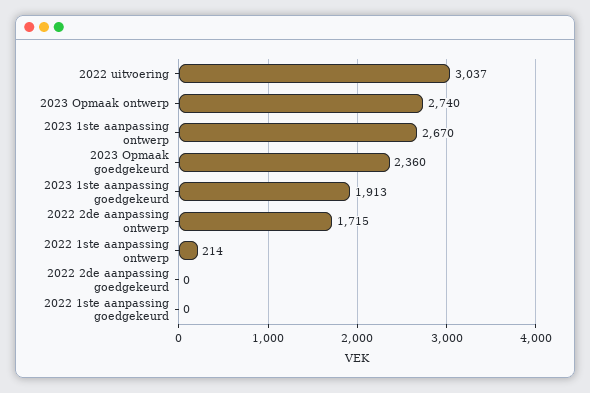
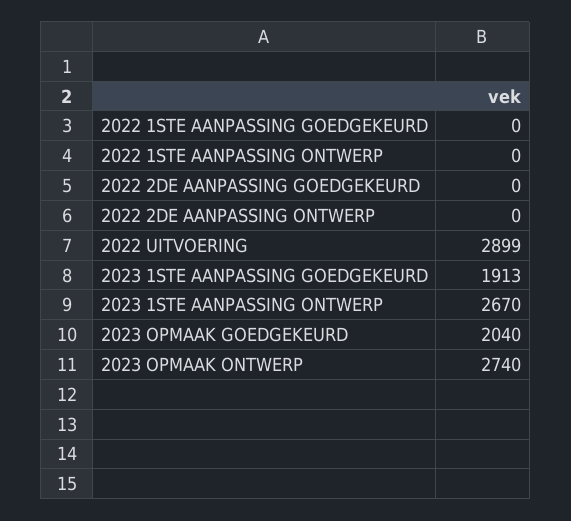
  {
-   "2022 uitvoering": 3037,
+   "2022 uitvoering": 2899,
    "2023 Opmaak ontwerp": 2740,
    "2023 1ste aanpassing ontwerp": 2670,
-   "2023 Opmaak goedgekeurd": 2360,
+   "2023 Opmaak goedgekeurd": 2040,
    "2023 1ste aanpassing goedgekeurd": 1913,
-   "2022 2de aanpassing ontwerp": 1715,
+   "2022 2de aanpassing ontwerp": 0,
-   "2022 1ste aanpassing ontwerp": 214,
+   "2022 1ste aanpassing ontwerp": 0,
    "2022 2de aanpassing goedgekeurd": 0,
    "2022 1ste aanpassing goedgekeurd": 0
  }

